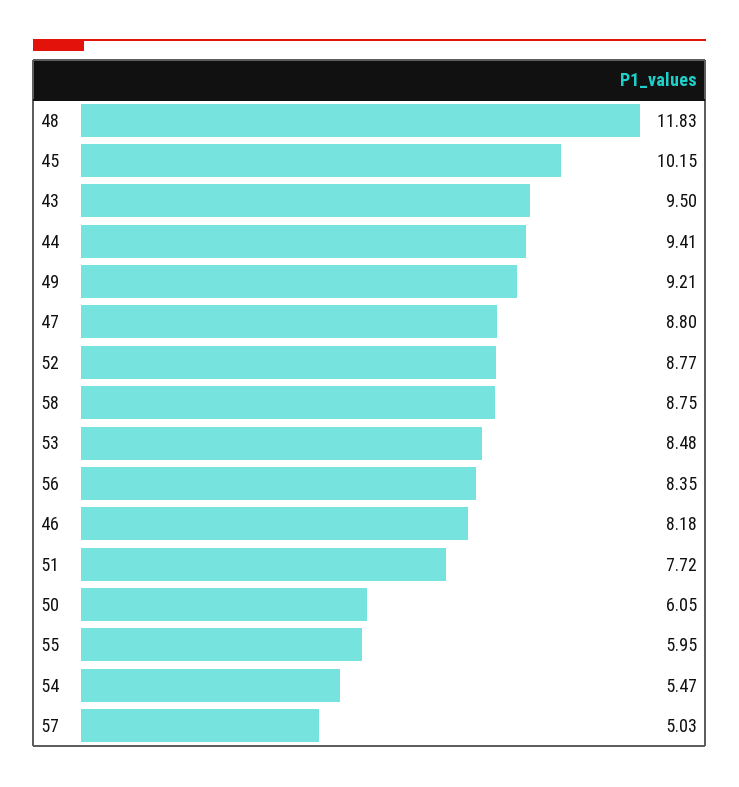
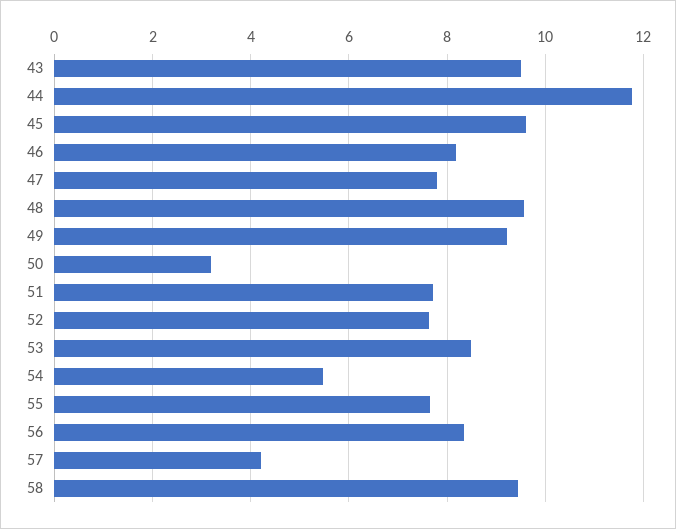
  {
-   "48": 11.83,
+   "48": 9.6,
-   "45": 10.15,
+   "45": 9.6,
    "43": 9.5,
-   "44": 9.41,
+   "44": 11.8,
    "49": 9.21,
-   "47": 8.8,
+   "47": 7.8,
-   "52": 8.77,
+   "52": 7.6,
-   "58": 8.75,
+   "58": 9.4,
    "53": 8.48,
    "56": 8.35,
    "46": 8.18,
    "51": 7.72,
-   "50": 6.05,
+   "50": 3.2,
-   "55": 5.95,
+   "55": 7.6,
    "54": 5.47,
-   "57": 5.03
+   "57": 4.2
  }

